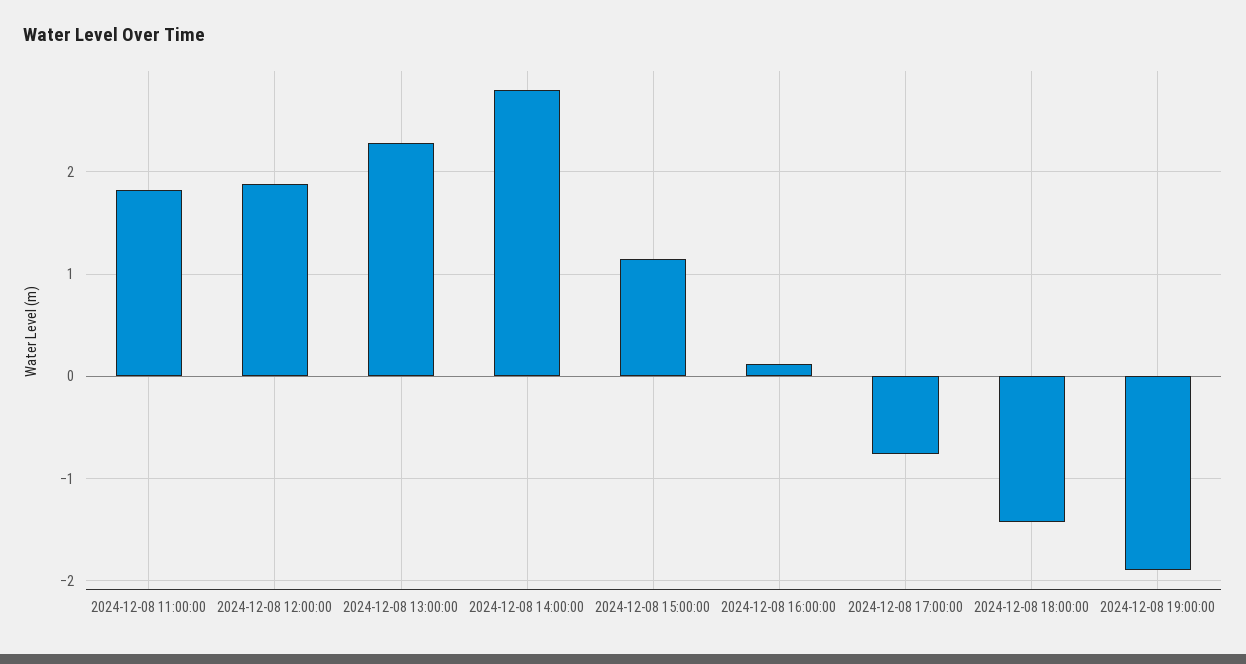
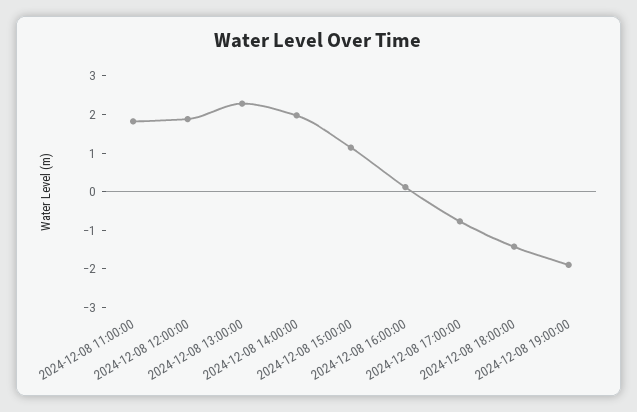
  {
    "2024-12-08 11:00:00": 1.8,
    "2024-12-08 12:00:00": 1.9,
    "2024-12-08 13:00:00": 2.3,
-   "2024-12-08 14:00:00": 2.8,
+   "2024-12-08 14:00:00": 2,
    "2024-12-08 15:00:00": 1.1,
    "2024-12-08 16:00:00": 0.1,
    "2024-12-08 17:00:00": -0.8,
    "2024-12-08 18:00:00": -1.4,
    "2024-12-08 19:00:00": -1.9
  }

